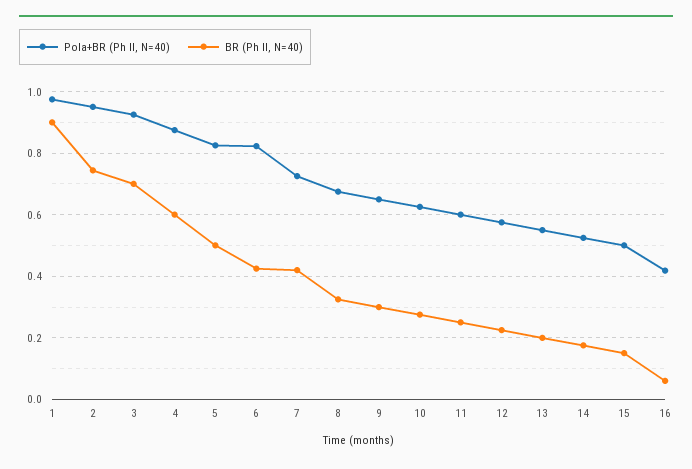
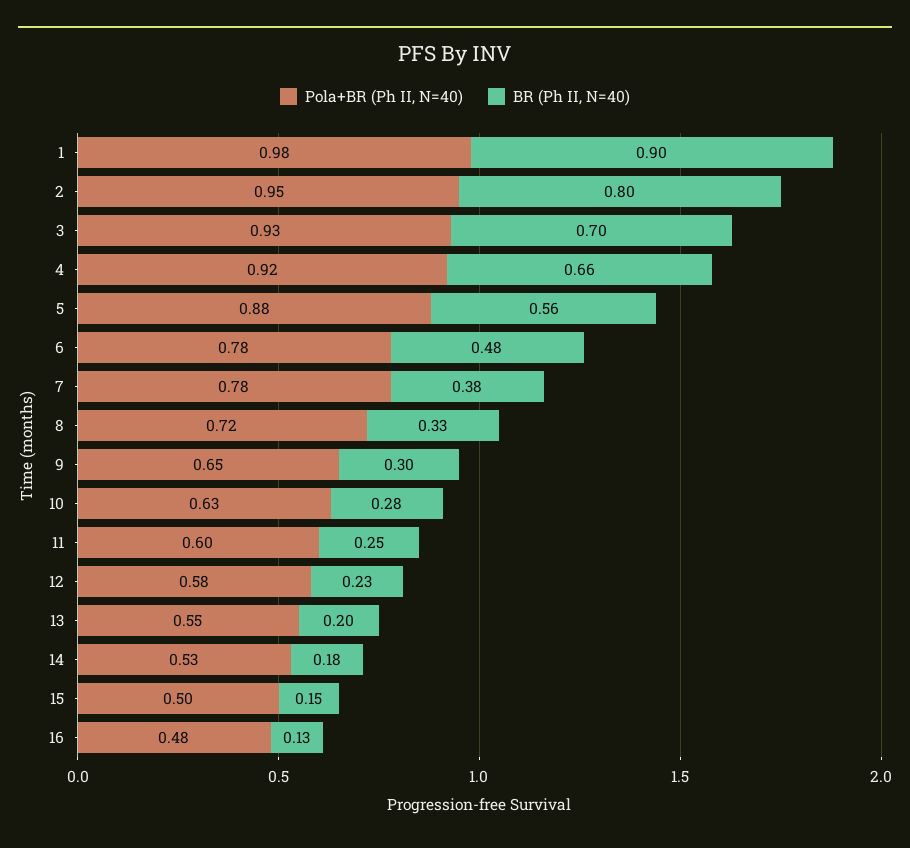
  {
    "Pola+BR (Ph II, N=40)": {
      "1": 0.98,
      "2": 0.95,
      "3": 0.93,
-     "4": 0.88,
+     "4": 0.92,
-     "5": 0.82,
+     "5": 0.88,
-     "6": 0.82,
+     "6": 0.78,
-     "7": 0.72,
+     "7": 0.78,
-     "8": 0.68,
+     "8": 0.72,
      "9": 0.65,
      "10": 0.63,
      "11": 0.6,
      "12": 0.58,
      "13": 0.55,
      "14": 0.53,
      "15": 0.5,
-     "16": 0.42
+     "16": 0.48
    },
    "BR (Ph II, N=40)": {
      "1": 0.9,
-     "2": 0.74,
+     "2": 0.8,
      "3": 0.7,
-     "4": 0.6,
+     "4": 0.66,
-     "5": 0.5,
+     "5": 0.56,
-     "6": 0.42,
+     "6": 0.48,
-     "7": 0.42,
+     "7": 0.38,
      "8": 0.33,
      "9": 0.3,
      "10": 0.28,
      "11": 0.25,
      "12": 0.23,
      "13": 0.2,
      "14": 0.18,
      "15": 0.15,
-     "16": 0.06
+     "16": 0.13
    }
  }

